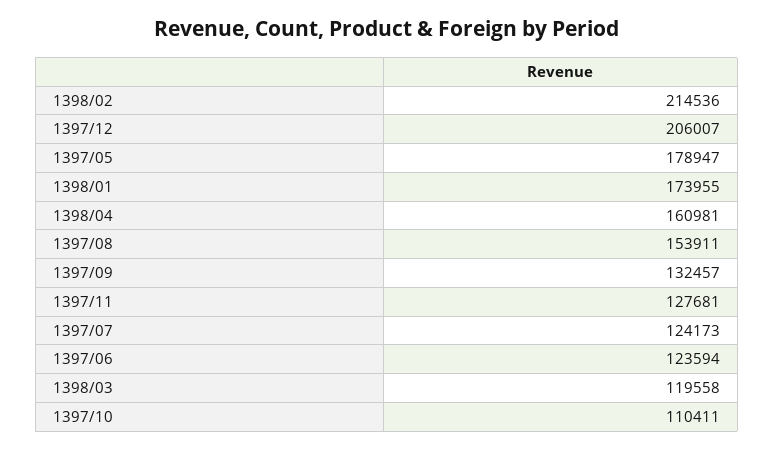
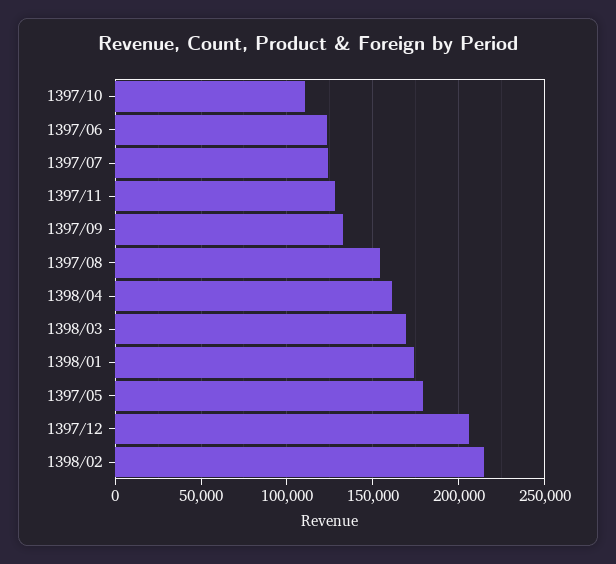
  {
    "1398/02": 214536,
    "1397/12": 206007,
    "1397/05": 178947,
    "1398/01": 173955,
    "1398/04": 160981,
    "1397/08": 153911,
    "1397/09": 132457,
    "1397/11": 127681,
    "1397/07": 124173,
    "1397/06": 123594,
-   "1398/03": 119558,
+   "1398/03": 170000,
    "1397/10": 110411
  }

